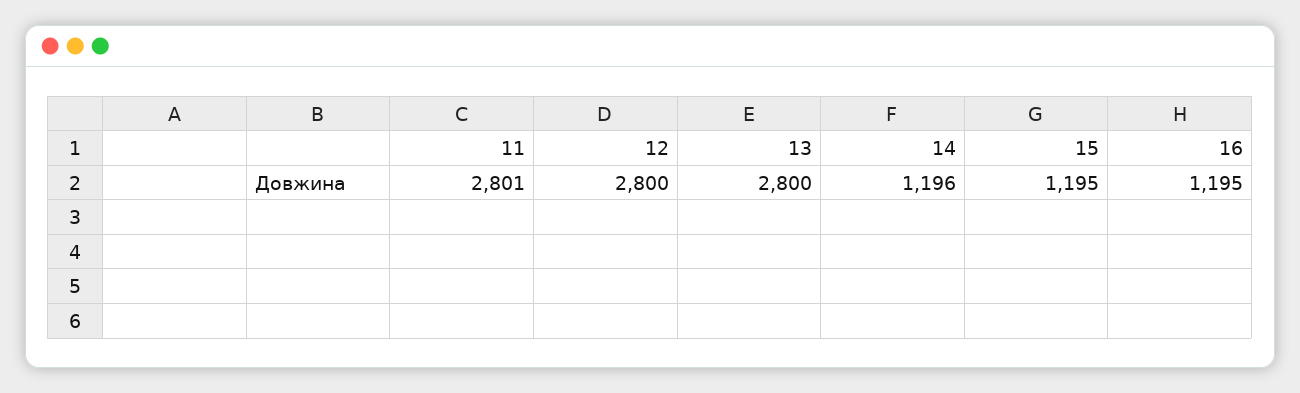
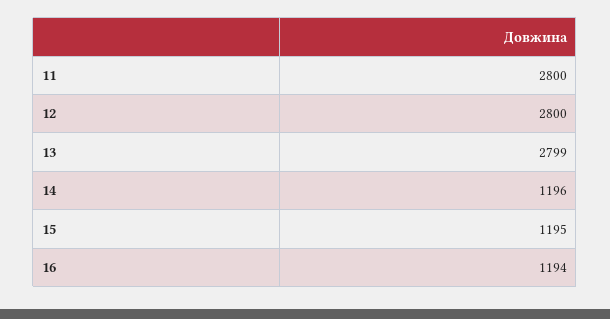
  {
-   "11": 2801,
+   "11": 2800,
    "12": 2800,
-   "13": 2800,
+   "13": 2799,
    "14": 1196,
    "15": 1195,
-   "16": 1195
+   "16": 1194
  }

